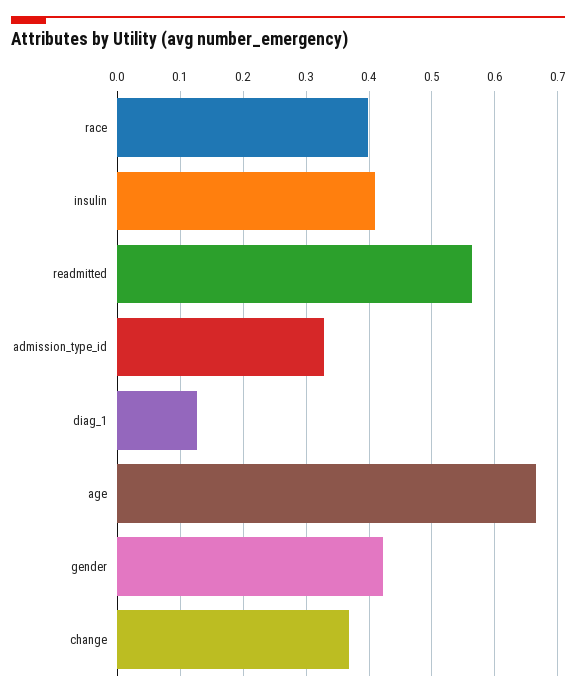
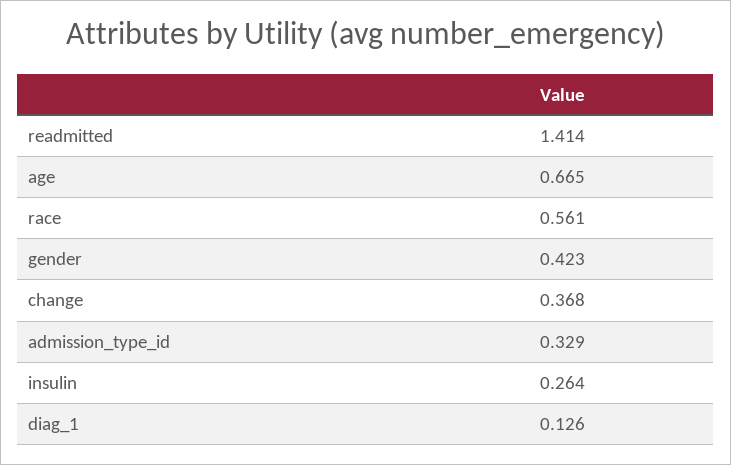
  {
-   "race": 0.4,
+   "race": 0.561,
-   "insulin": 0.41,
+   "insulin": 0.264,
-   "readmitted": 0.56,
+   "readmitted": 1.414,
    "admission_type_id": 0.329,
    "diag_1": 0.126,
    "age": 0.665,
    "gender": 0.423,
    "change": 0.368
  }

